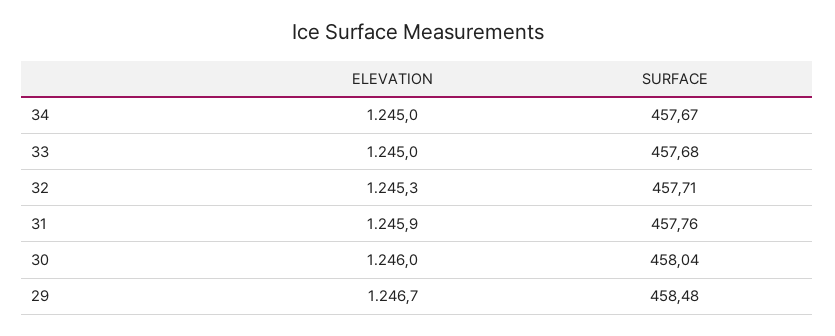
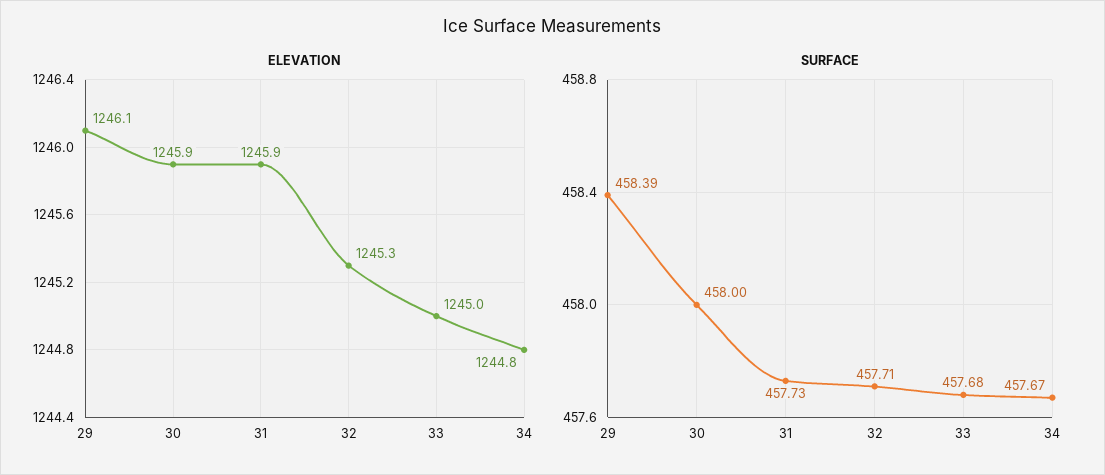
  {
    "ELEVATION": {
-     "34": 1245,
+     "34": 1244.8,
      "33": 1245,
      "32": 1245.3,
      "31": 1245.9,
-     "30": 1246,
+     "30": 1245.9,
-     "29": 1246.7
+     "29": 1246.1
    },
    "SURFACE": {
      "34": 457.67,
      "33": 457.68,
      "32": 457.71,
-     "31": 457.76,
+     "31": 457.73,
-     "30": 458.04,
+     "30": 458,
-     "29": 458.48
+     "29": 458.39
    }
  }

